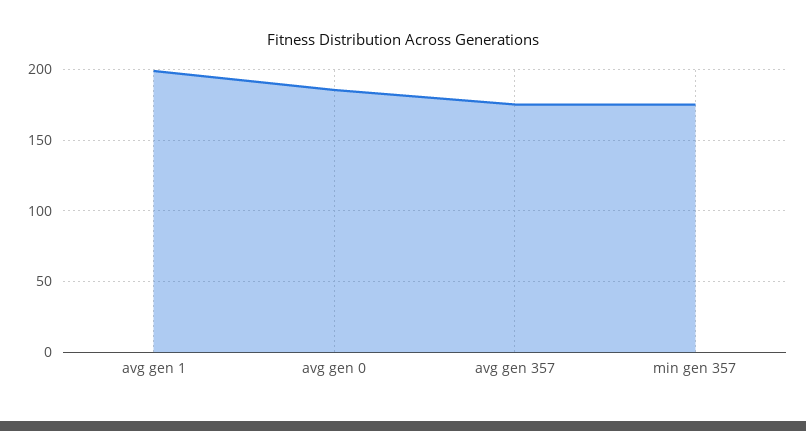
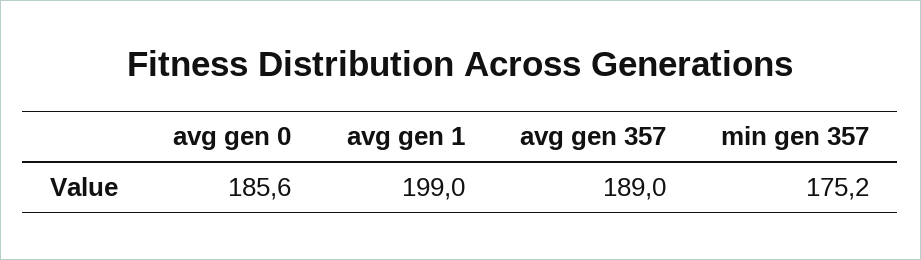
  {
    "avg gen 1": 199,
    "avg gen 0": 185.6,
-   "avg gen 357": 175,
+   "avg gen 357": 189,
    "min gen 357": 175.2
  }

